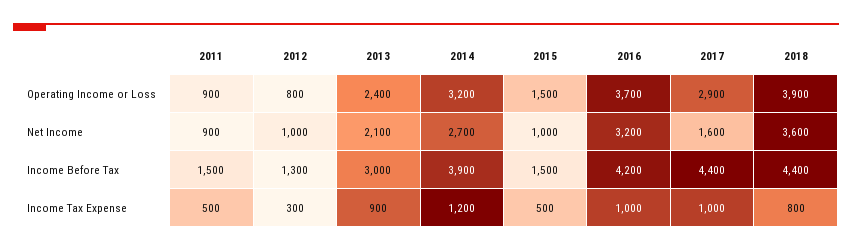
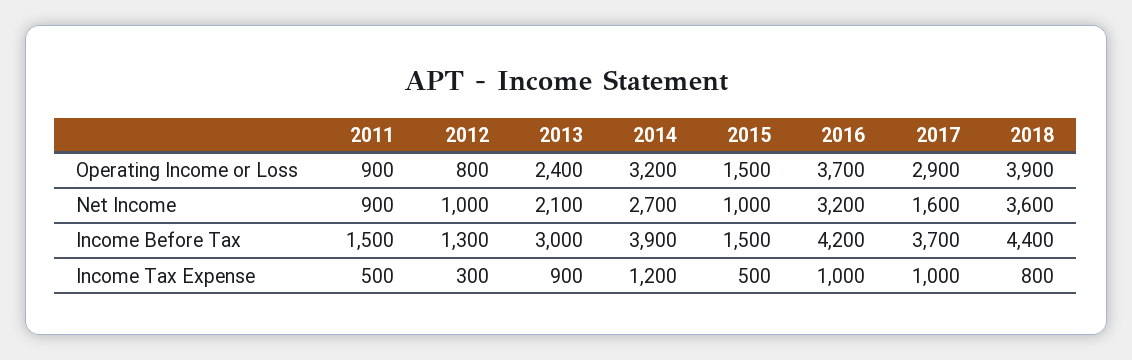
  {
    "2011": {
      "Operating Income or Loss": 900,
      "Net Income": 900,
      "Income Before Tax": 1500,
      "Income Tax Expense": 500
    },
    "2012": {
      "Operating Income or Loss": 800,
      "Net Income": 1000,
      "Income Before Tax": 1300,
      "Income Tax Expense": 300
    },
    "2013": {
      "Operating Income or Loss": 2400,
      "Net Income": 2100,
      "Income Before Tax": 3000,
      "Income Tax Expense": 900
    },
    "2014": {
      "Operating Income or Loss": 3200,
      "Net Income": 2700,
      "Income Before Tax": 3900,
      "Income Tax Expense": 1200
    },
    "2015": {
      "Operating Income or Loss": 1500,
      "Net Income": 1000,
      "Income Before Tax": 1500,
      "Income Tax Expense": 500
    },
    "2016": {
      "Operating Income or Loss": 3700,
      "Net Income": 3200,
      "Income Before Tax": 4200,
      "Income Tax Expense": 1000
    },
    "2017": {
      "Operating Income or Loss": 2900,
      "Net Income": 1600,
-     "Income Before Tax": 4400,
+     "Income Before Tax": 3700,
      "Income Tax Expense": 1000
    },
    "2018": {
      "Operating Income or Loss": 3900,
      "Net Income": 3600,
      "Income Before Tax": 4400,
      "Income Tax Expense": 800
    }
  }

